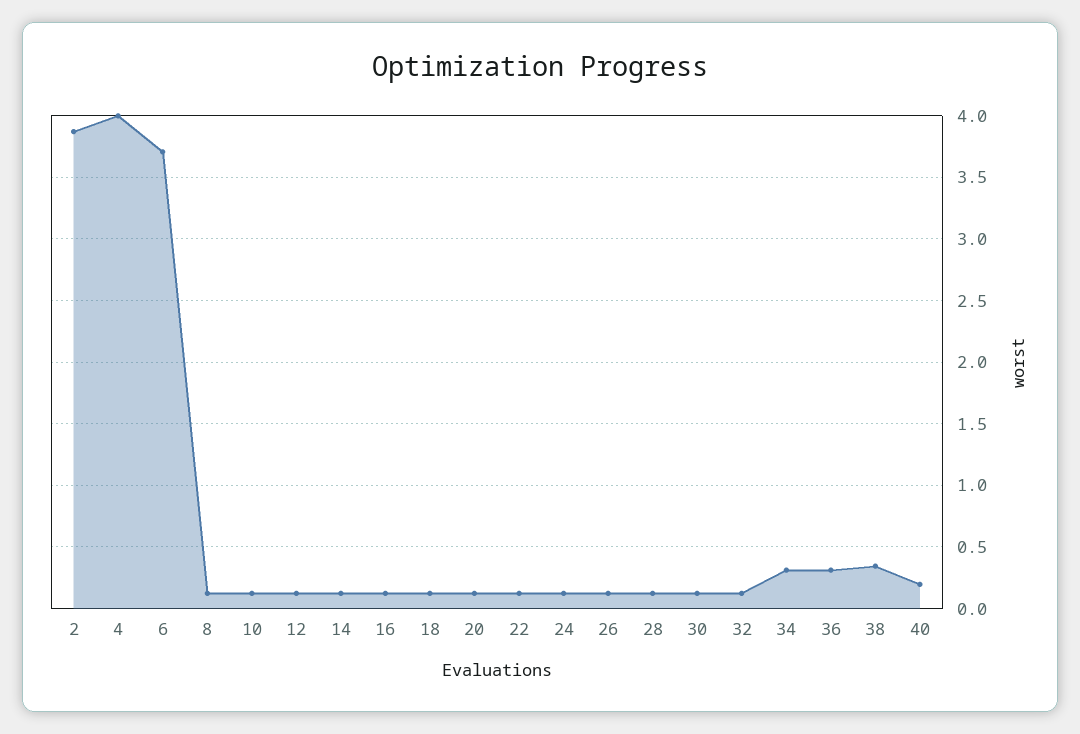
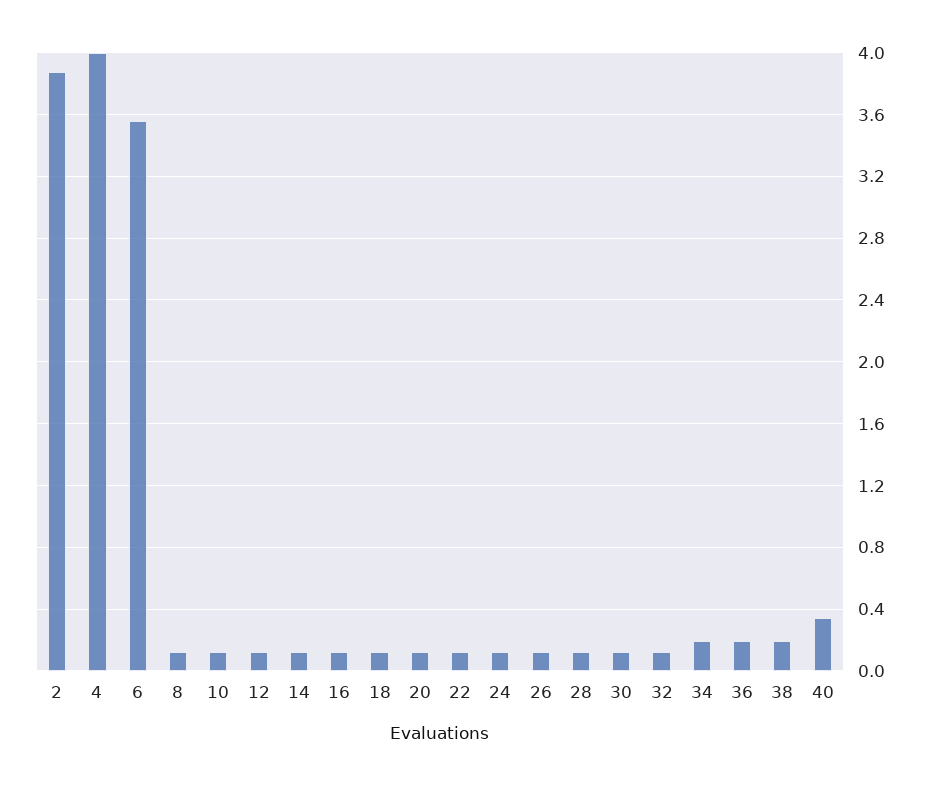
  {
    "2": 3.85,
    "4": 4,
-   "6": 3.7,
+   "6": 3.55,
    "8": 0.1,
    "10": 0.1,
    "12": 0.1,
    "14": 0.1,
    "16": 0.1,
    "18": 0.1,
    "20": 0.1,
    "22": 0.1,
    "24": 0.1,
    "26": 0.1,
    "28": 0.1,
    "30": 0.1,
    "32": 0.1,
-   "34": 0.3,
+   "34": 0.2,
-   "36": 0.3,
+   "36": 0.2,
-   "38": 0.35,
+   "38": 0.2,
-   "40": 0.2
+   "40": 0.35
  }

